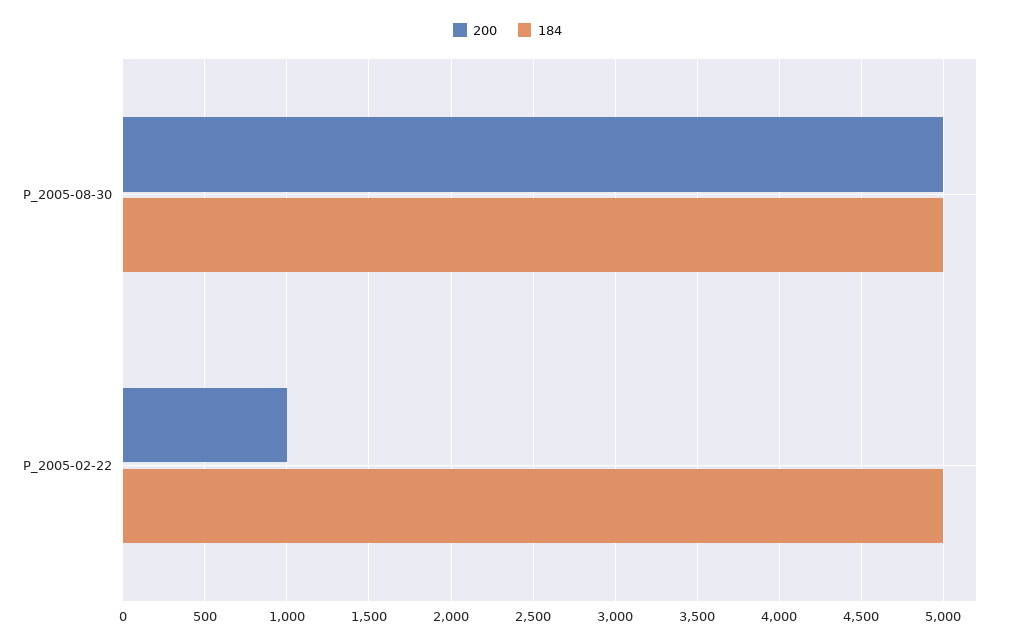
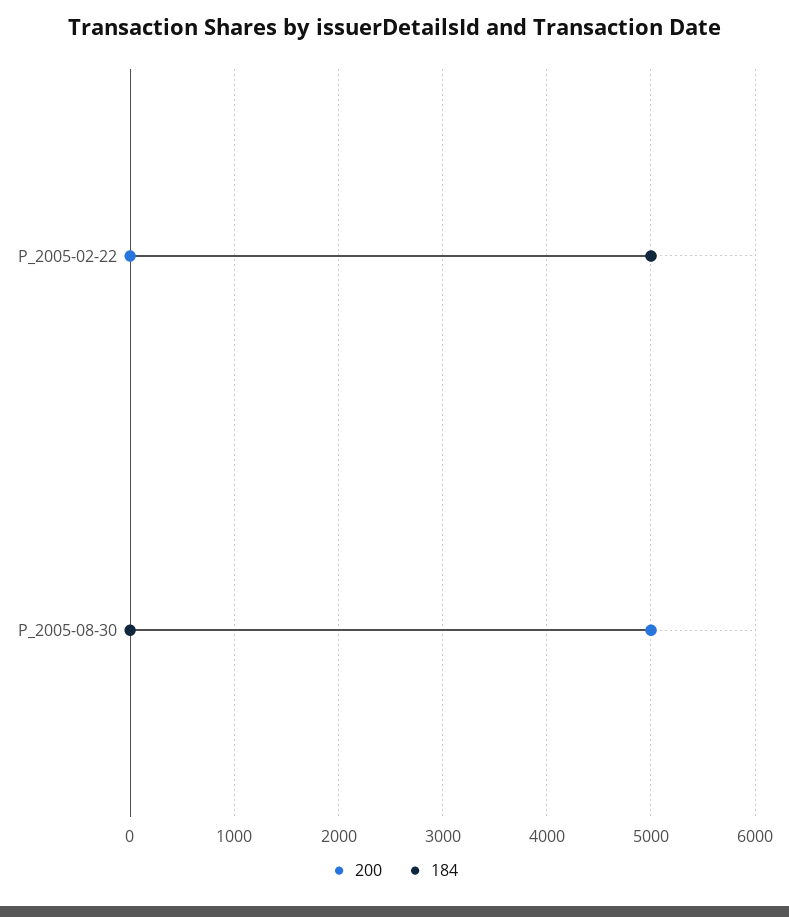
  {
    "200": {
      "P_2005-08-30": 5000,
-     "P_2005-02-22": 1000
+     "P_2005-02-22": 0
    },
    "184": {
-     "P_2005-08-30": 5000,
+     "P_2005-08-30": 0,
      "P_2005-02-22": 5000
    }
  }

